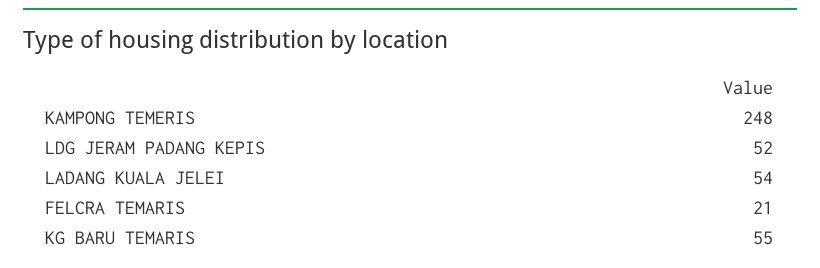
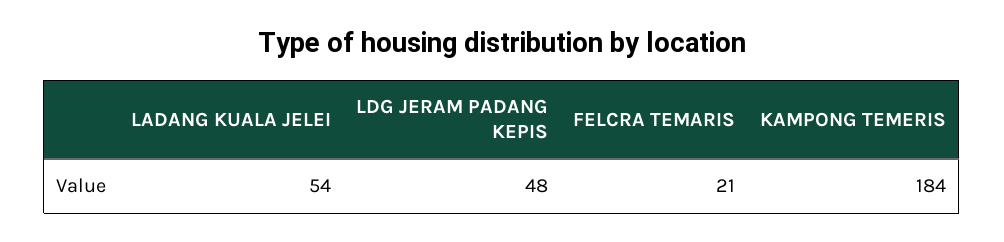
  {
-   "KAMPONG TEMERIS": 248,
+   "KAMPONG TEMERIS": 184,
-   "LDG JERAM PADANG KEPIS": 52,
+   "LDG JERAM PADANG KEPIS": 48,
    "LADANG KUALA JELEI": 54,
-   "FELCRA TEMARIS": 21,
+   "FELCRA TEMARIS": 21
-   "KG BARU TEMARIS": 55
  }

